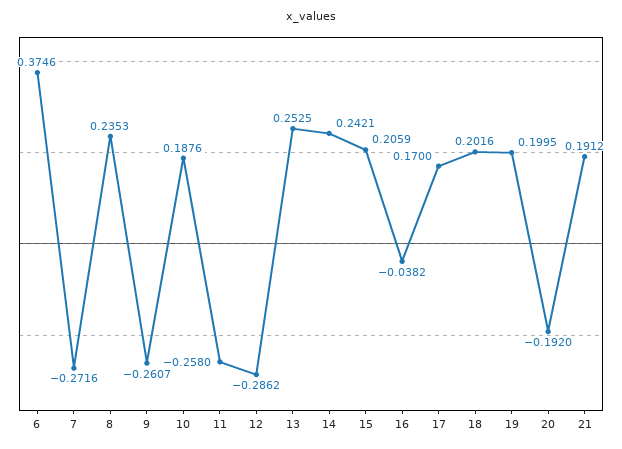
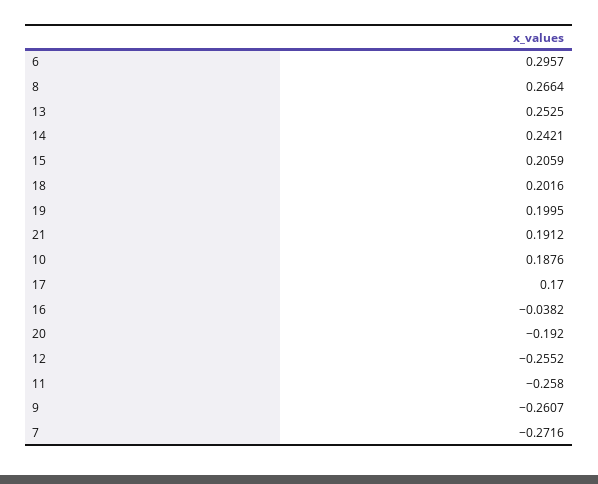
  {
-   "6": 0.3746,
+   "6": 0.2957,
    "7": -0.2716,
-   "8": 0.2353,
+   "8": 0.2664,
    "9": -0.2607,
    "10": 0.1876,
    "11": -0.258,
-   "12": -0.2862,
+   "12": -0.2552,
    "13": 0.2525,
    "14": 0.2421,
    "15": 0.2059,
    "16": -0.0382,
    "17": 0.17,
    "18": 0.2016,
    "19": 0.1995,
    "20": -0.192,
    "21": 0.1912
  }

